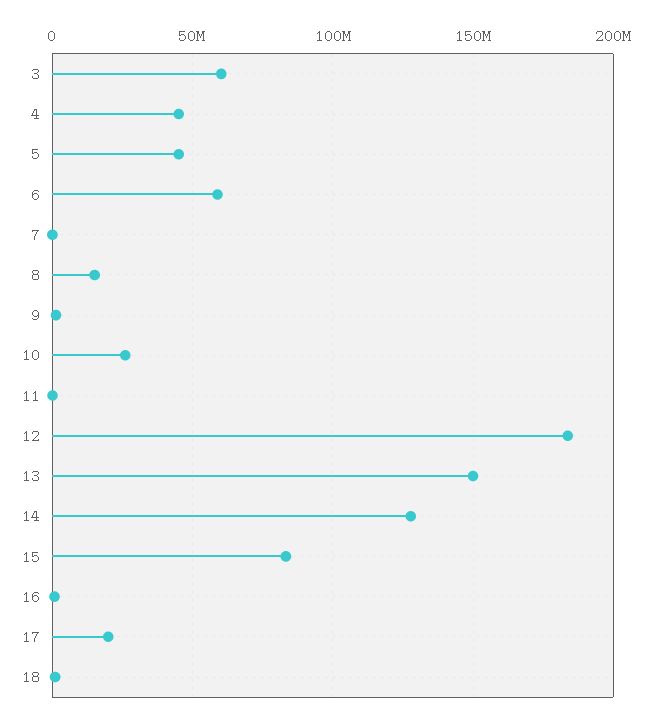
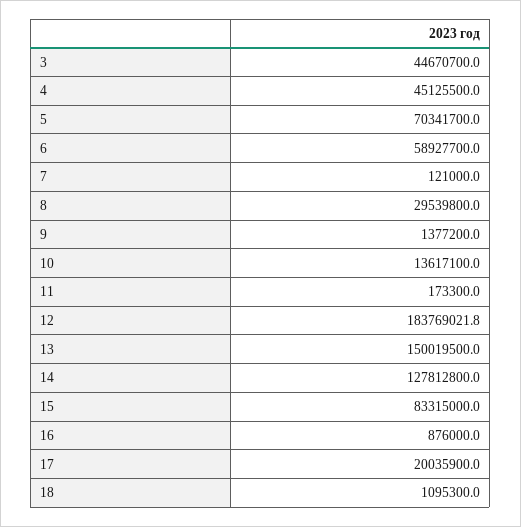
  {
-   "3": 60000000,
+   "3": 44670700,
    "4": 45125500,
-   "5": 45000000,
+   "5": 70341700,
    "6": 58927700,
    "7": 121000,
-   "8": 15000000,
+   "8": 29539800,
    "9": 1377200,
-   "10": 25000000,
+   "10": 13617100,
    "11": 173300,
    "12": 183769021.8,
    "13": 150019500,
    "14": 127812800,
    "15": 83315000,
    "16": 876000,
    "17": 20035900,
    "18": 1095300
  }

